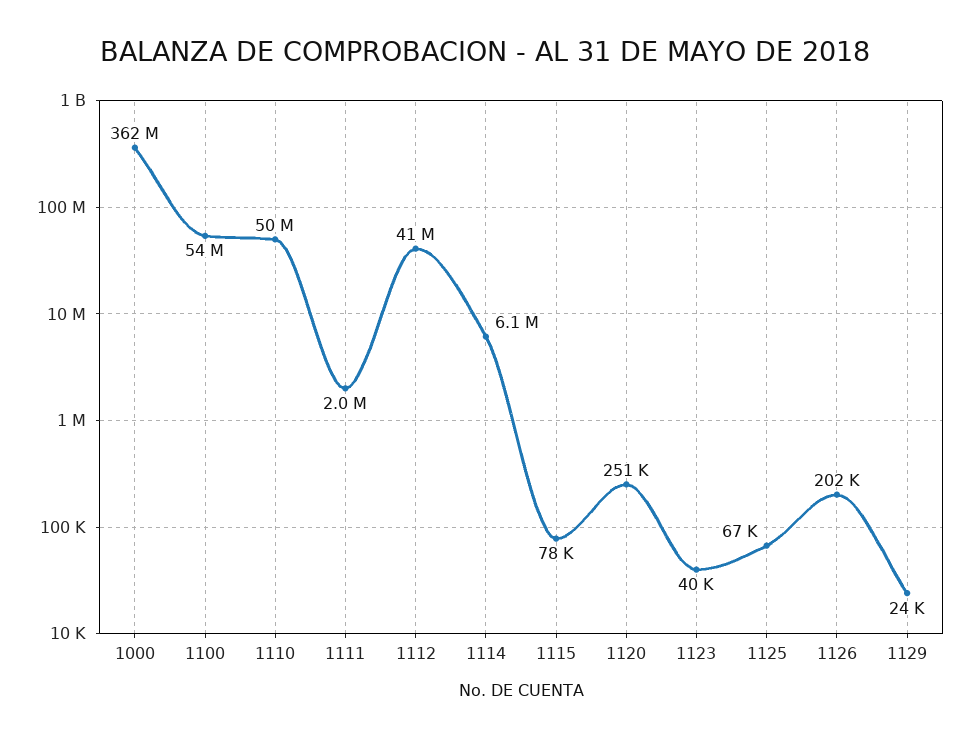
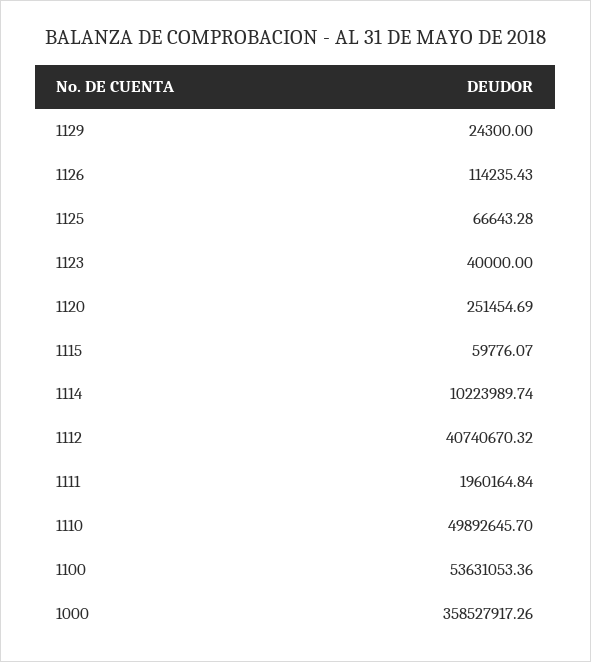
  {
-   "1000": 362000000,
+   "1000": 358527917.26,
    "1100": 53631053.36,
    "1110": 49892645.7,
    "1111": 1960164.84,
    "1112": 40740670.32,
-   "1114": 6100000,
+   "1114": 10223989.74,
-   "1115": 78000,
+   "1115": 59776.07,
    "1120": 251454.69,
    "1123": 40000,
    "1125": 66643.28,
-   "1126": 202000,
+   "1126": 114235.43,
    "1129": 24300
  }

